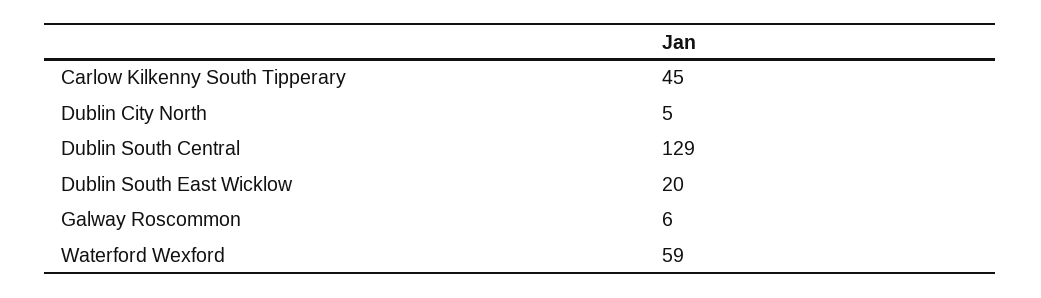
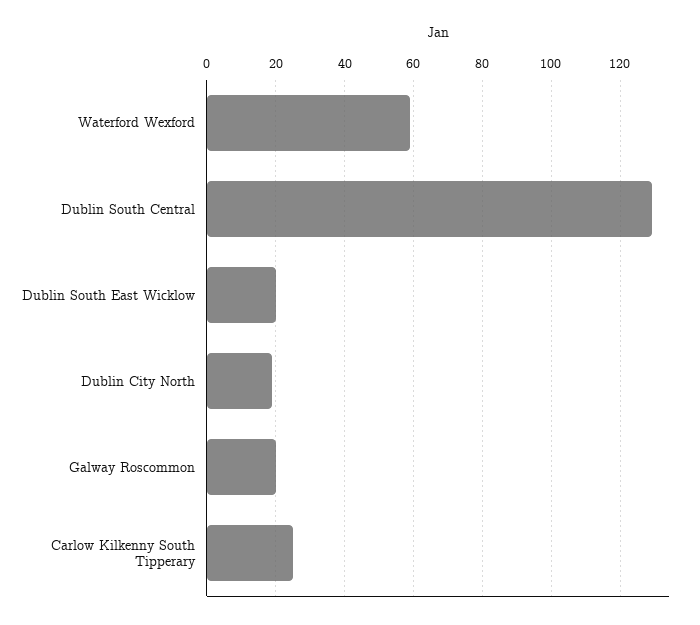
  {
-   "Carlow Kilkenny South Tipperary": 45,
+   "Carlow Kilkenny South Tipperary": 25,
-   "Dublin City North": 5,
+   "Dublin City North": 20,
    "Dublin South Central": 129,
    "Dublin South East Wicklow": 20,
-   "Galway Roscommon": 6,
+   "Galway Roscommon": 20,
    "Waterford Wexford": 59
  }

